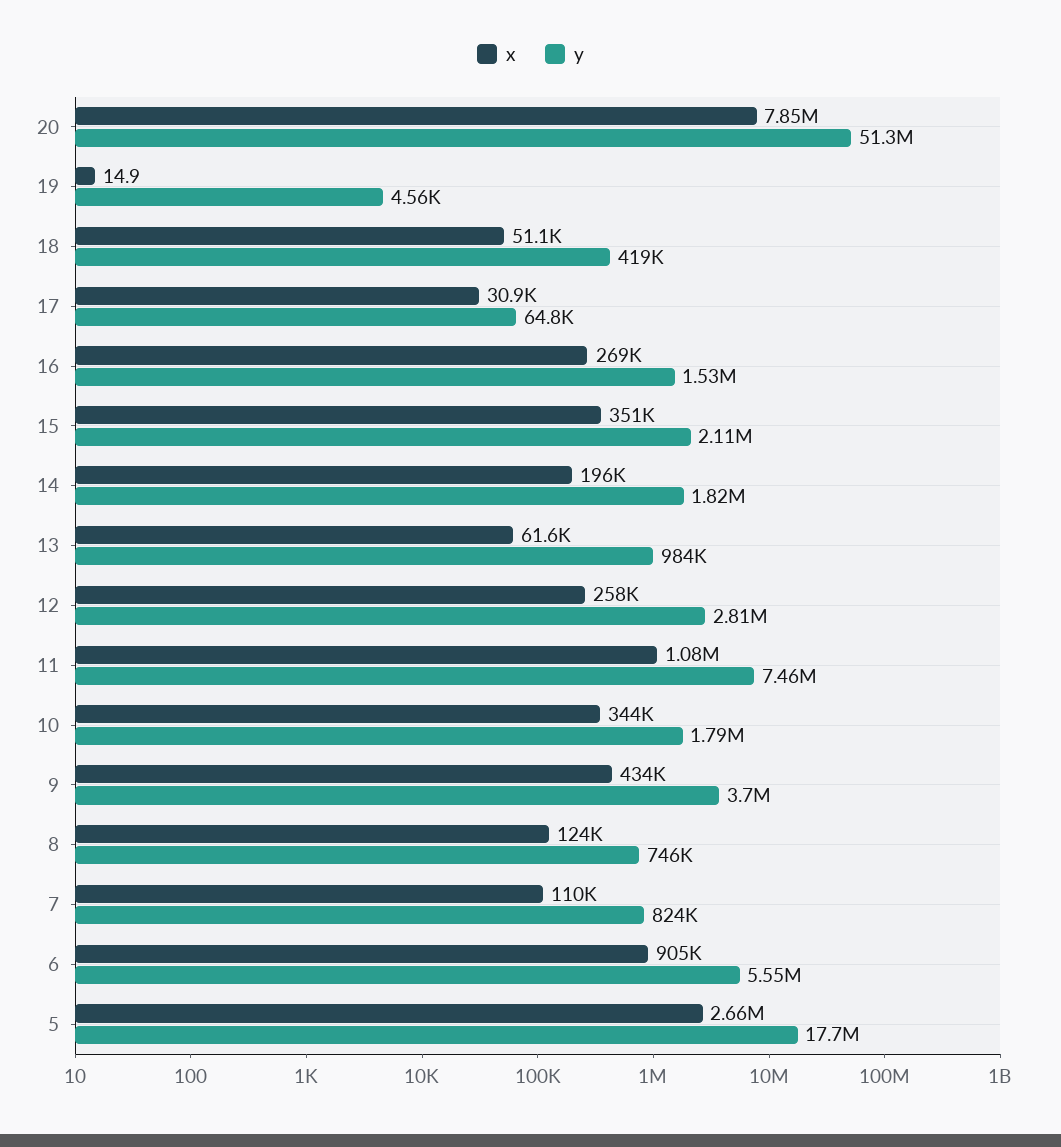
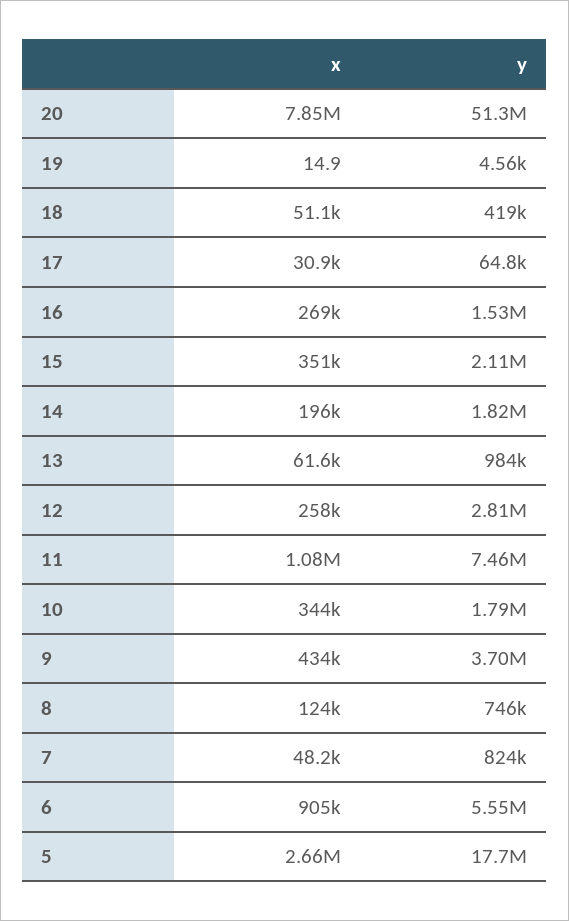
  {
    "x": {
      "20": 7850000,
      "19": 14.9,
      "18": 51100,
      "17": 30900,
      "16": 269000,
      "15": 351000,
      "14": 196000,
      "13": 61600,
      "12": 258000,
      "11": 1080000,
      "10": 344000,
      "9": 434000,
      "8": 124000,
-     "7": 110000,
+     "7": 48200,
      "6": 905000,
      "5": 2660000
    },
    "y": {
      "20": 51300000,
      "19": 4560,
      "18": 419000,
      "17": 64800,
      "16": 1530000,
      "15": 2110000,
      "14": 1820000,
      "13": 984000,
      "12": 2810000,
      "11": 7460000,
      "10": 1790000,
      "9": 3700000,
      "8": 746000,
      "7": 824000,
      "6": 5550000,
      "5": 17700000
    }
  }

